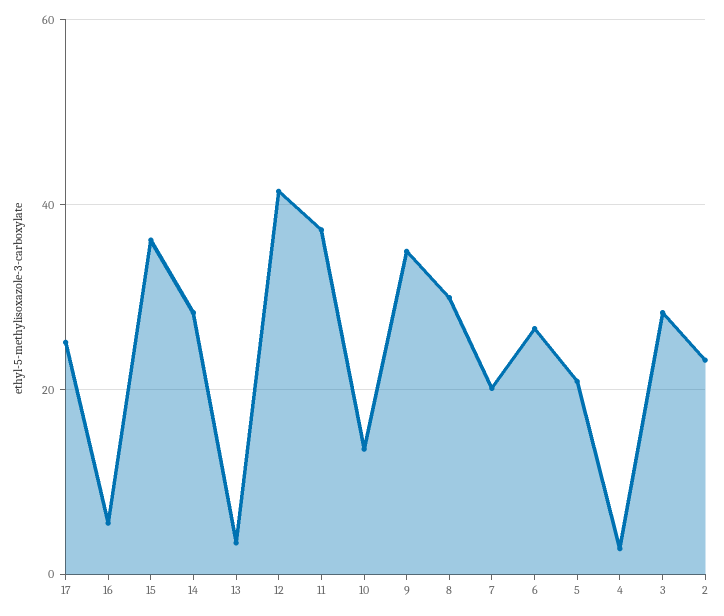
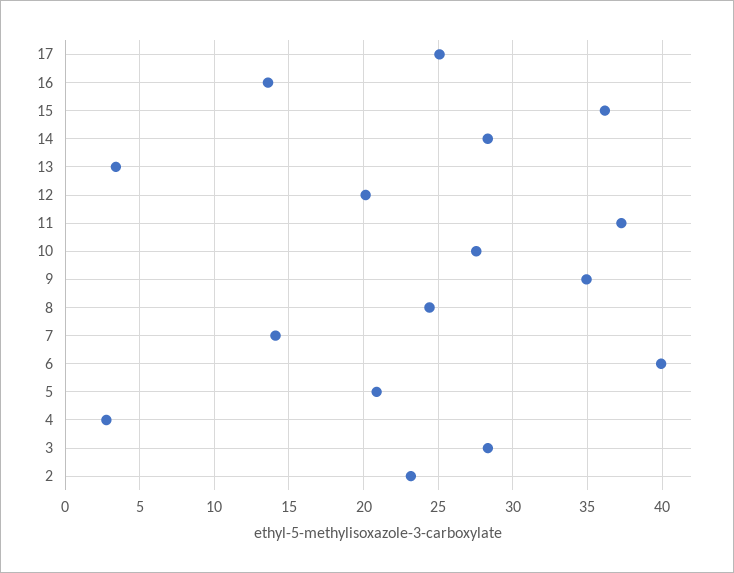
  {
    "17": 25,
-   "16": 6,
+   "16": 13.5,
    "15": 36,
    "14": 28.5,
    "13": 3.5,
-   "12": 42,
+   "12": 20,
    "11": 37.5,
-   "10": 14,
+   "10": 27.5,
    "9": 35,
-   "8": 30,
+   "8": 24.5,
-   "7": 20,
+   "7": 14,
-   "6": 26,
+   "6": 40,
    "5": 21,
    "4": 3,
    "3": 28.5,
    "2": 23
  }

